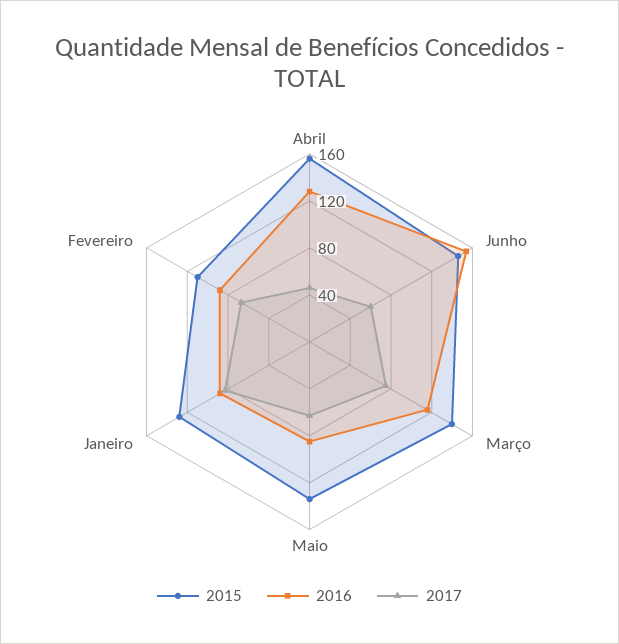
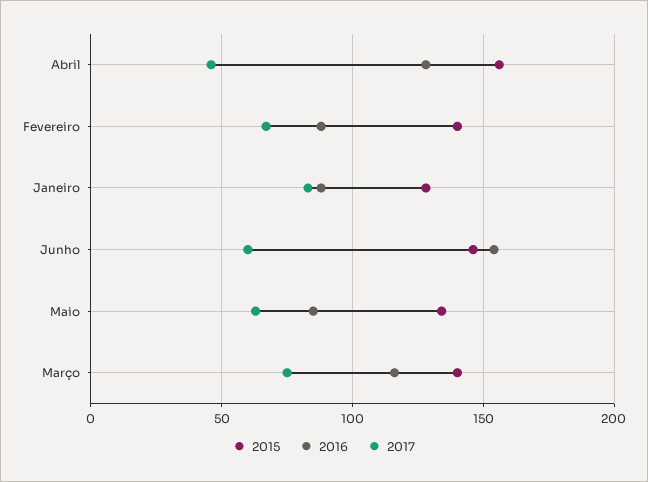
  {
    "2015": {
      "Abril": 155,
      "Junho": 145,
      "Março": 140,
      "Maio": 135,
      "Janeiro": 130,
-     "Fevereiro": 110
+     "Fevereiro": 140
    },
    "2016": {
      "Abril": 130,
      "Junho": 155,
      "Março": 115,
      "Maio": 85,
      "Janeiro": 90,
      "Fevereiro": 90
    },
    "2017": {
      "Abril": 45,
      "Junho": 60,
      "Março": 75,
      "Maio": 65,
      "Janeiro": 85,
      "Fevereiro": 65
    }
  }

